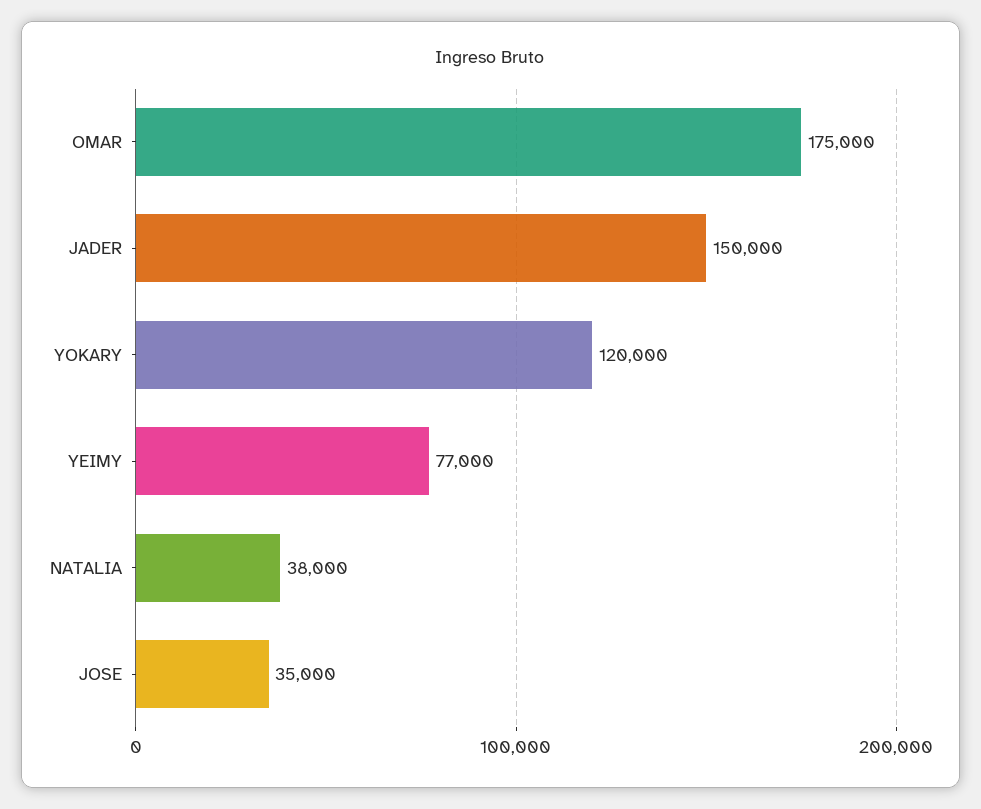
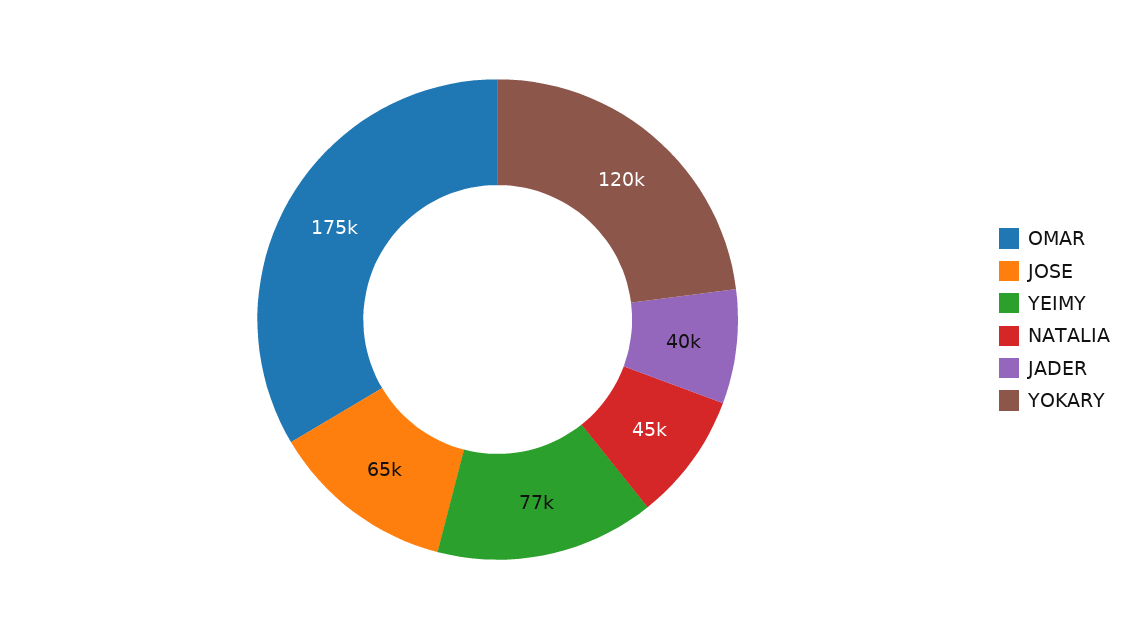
  {
    "OMAR": 175000,
-   "JADER": 150000,
+   "JADER": 40000,
    "YOKARY": 120000,
    "YEIMY": 77000,
-   "NATALIA": 38000,
+   "NATALIA": 45000,
-   "JOSE": 35000
+   "JOSE": 65000
  }

